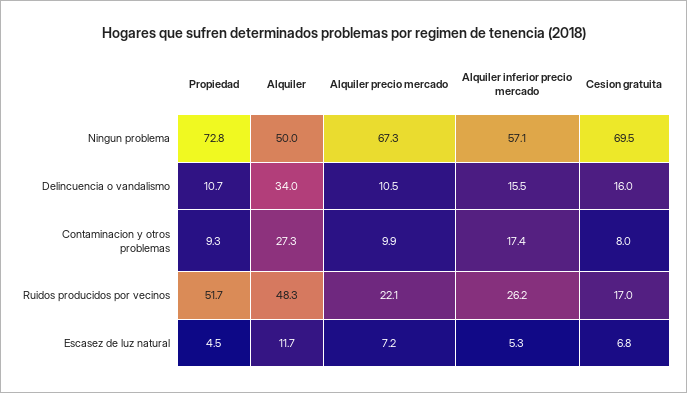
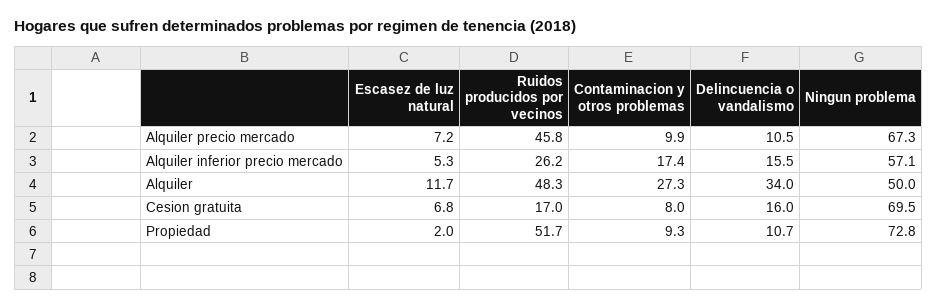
  {
    "Propiedad": {
      "Ningun problema": 72.8,
      "Delincuencia o vandalismo": 10.7,
      "Contaminacion y otros problemas": 9.3,
      "Ruidos producidos por vecinos": 51.7,
-     "Escasez de luz natural": 4.5
+     "Escasez de luz natural": 2
    },
    "Alquiler": {
      "Ningun problema": 50,
      "Delincuencia o vandalismo": 34,
      "Contaminacion y otros problemas": 27.3,
      "Ruidos producidos por vecinos": 48.3,
      "Escasez de luz natural": 11.7
    },
    "Alquiler precio mercado": {
      "Ningun problema": 67.3,
      "Delincuencia o vandalismo": 10.5,
      "Contaminacion y otros problemas": 9.9,
-     "Ruidos producidos por vecinos": 22.1,
+     "Ruidos producidos por vecinos": 45.8,
      "Escasez de luz natural": 7.2
    },
    "Alquiler inferior precio mercado": {
      "Ningun problema": 57.1,
      "Delincuencia o vandalismo": 15.5,
      "Contaminacion y otros problemas": 17.4,
      "Ruidos producidos por vecinos": 26.2,
      "Escasez de luz natural": 5.3
    },
    "Cesion gratuita": {
      "Ningun problema": 69.5,
      "Delincuencia o vandalismo": 16,
      "Contaminacion y otros problemas": 8,
      "Ruidos producidos por vecinos": 17,
      "Escasez de luz natural": 6.8
    }
  }

